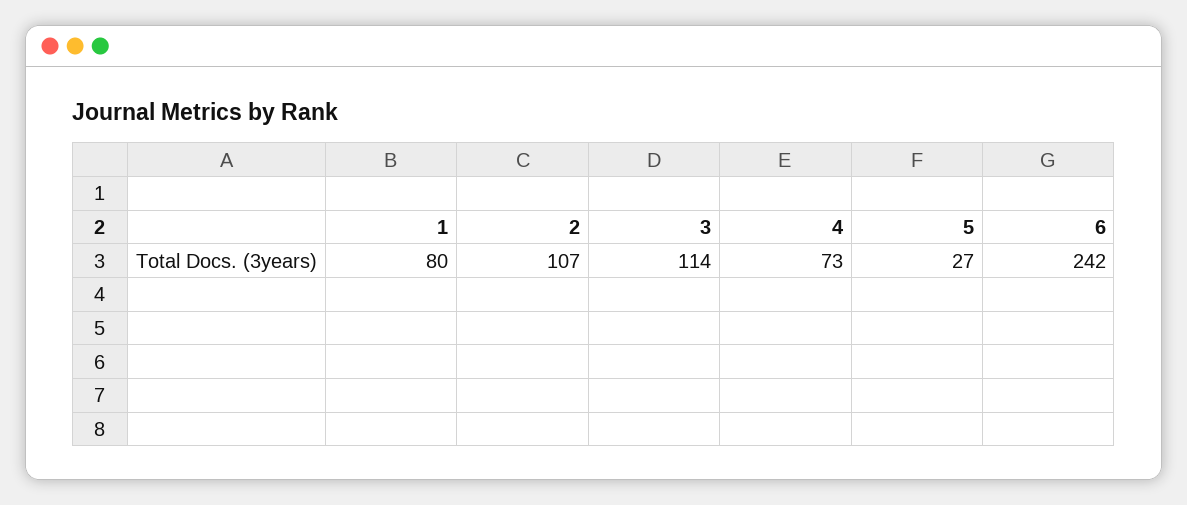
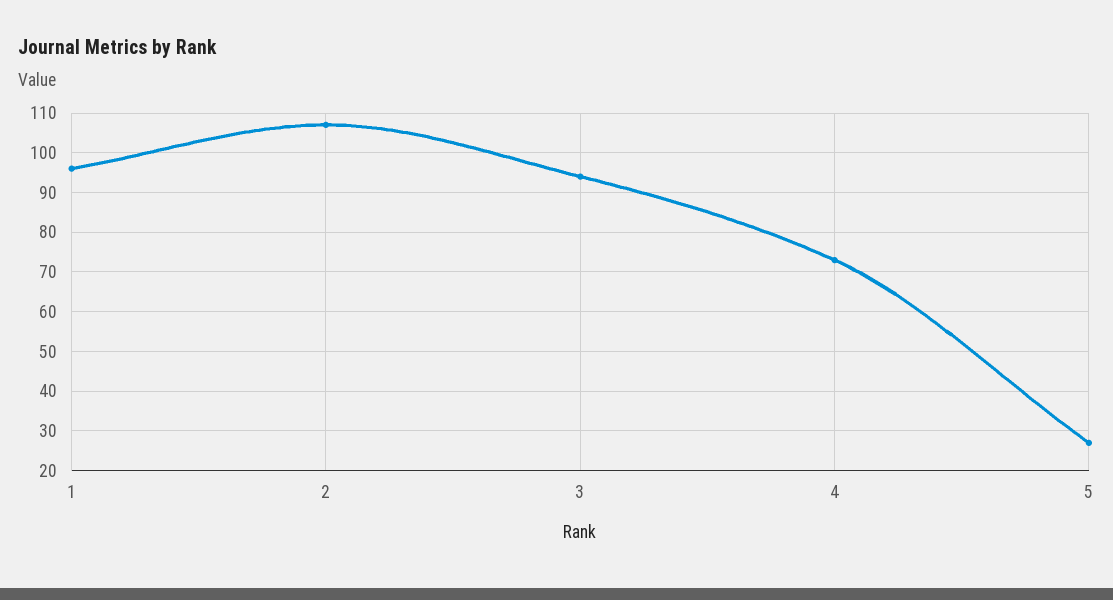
  {
-   "1": 80,
+   "1": 95,
    "2": 107,
-   "3": 114,
+   "3": 95,
    "4": 73,
-   "5": 27,
+   "5": 27
-   "6": 242
  }

